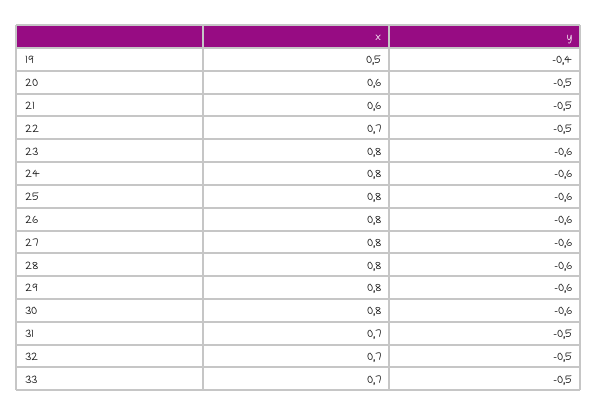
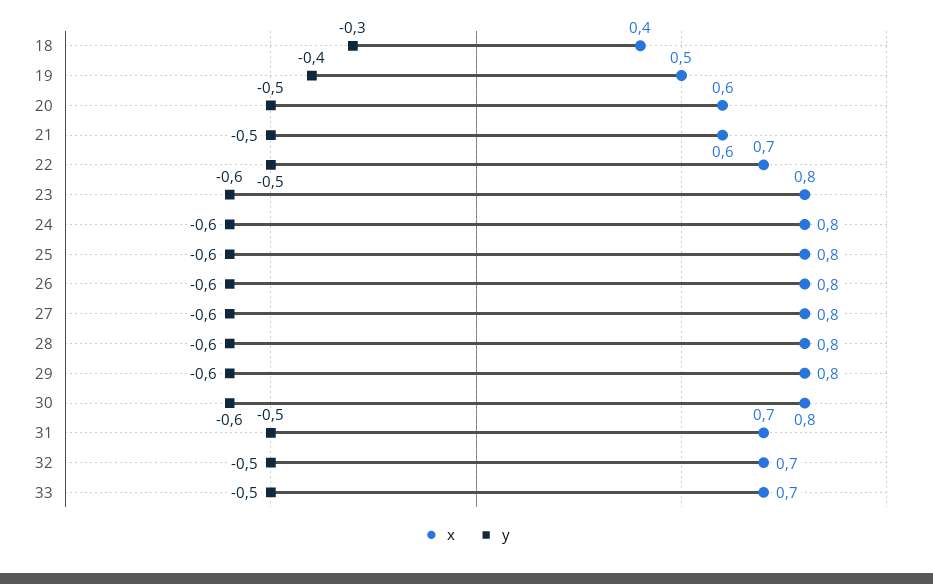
  {
    "x": {
      "19": 0.5,
      "20": 0.6,
      "21": 0.6,
      "22": 0.7,
      "23": 0.8,
      "24": 0.8,
      "25": 0.8,
      "26": 0.8,
      "27": 0.8,
      "28": 0.8,
      "29": 0.8,
      "30": 0.8,
      "31": 0.7,
      "32": 0.7,
-     "33": 0.7
+     "33": 0.7,
+     "18": 0.4
    },
    "y": {
      "19": -0.4,
      "20": -0.5,
      "21": -0.5,
      "22": -0.5,
      "23": -0.6,
      "24": -0.6,
      "25": -0.6,
      "26": -0.6,
      "27": -0.6,
      "28": -0.6,
      "29": -0.6,
      "30": -0.6,
      "31": -0.5,
      "32": -0.5,
-     "33": -0.5
+     "33": -0.5,
+     "18": -0.3
    }
  }

